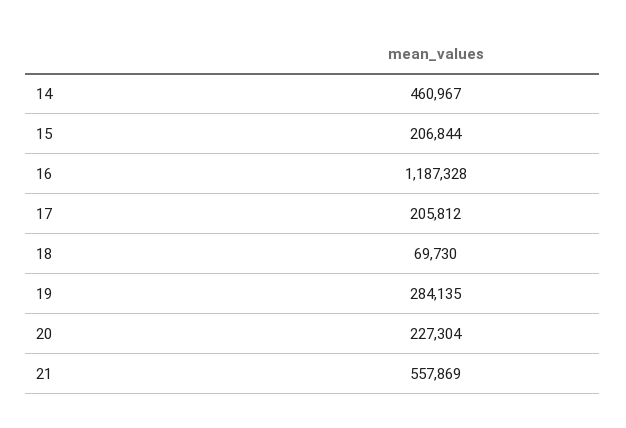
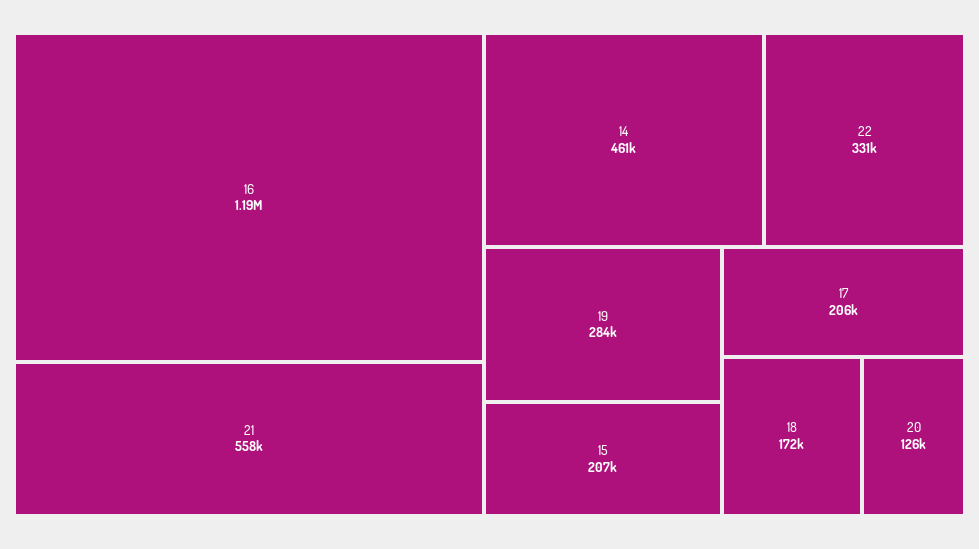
  {
    "14": 460967,
    "15": 206844,
    "16": 1187328,
    "17": 205812,
-   "18": 69730,
+   "18": 172000,
    "19": 284135,
-   "20": 227304,
+   "20": 126000,
-   "21": 557869
+   "21": 557869,
+   "22": 331000
  }

